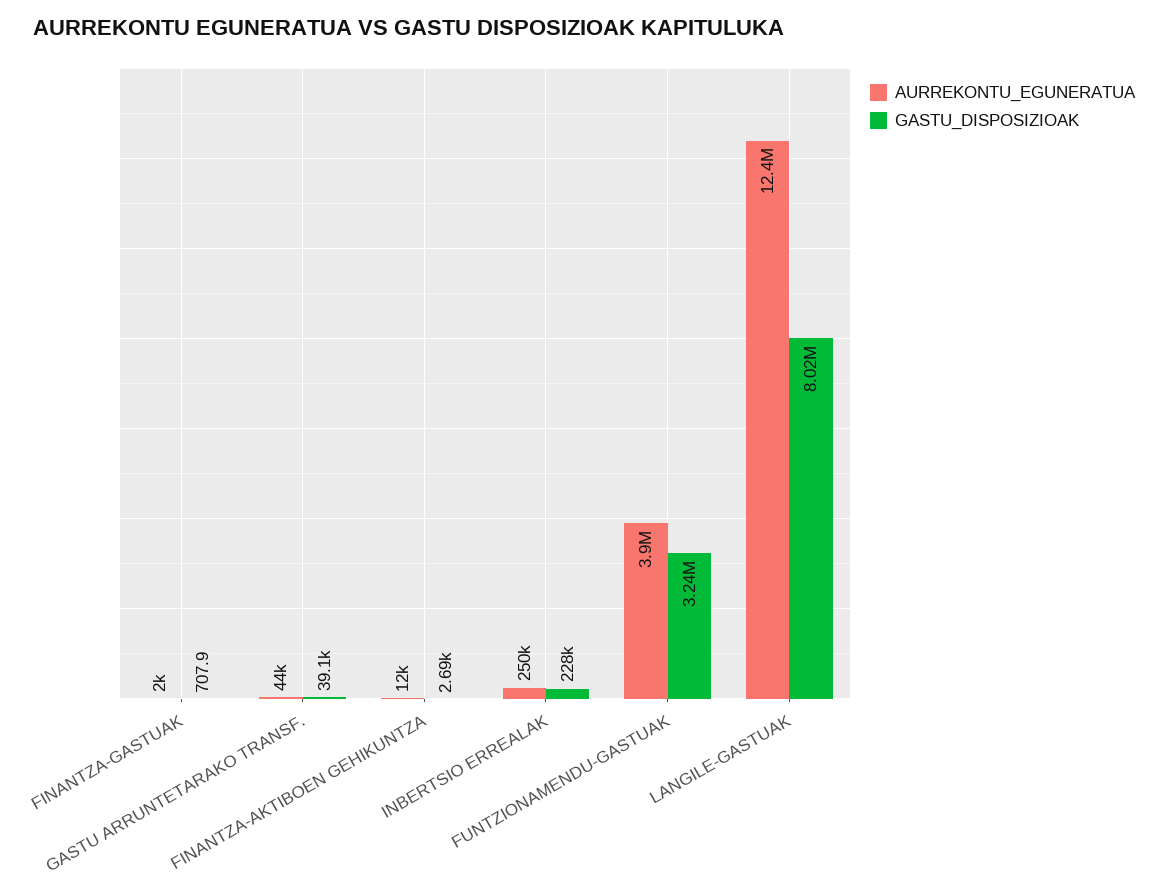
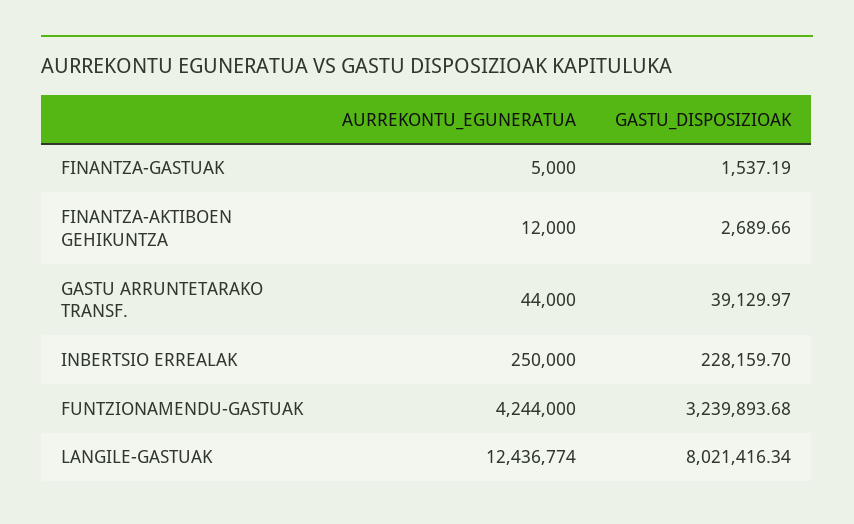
  {
    "AURREKONTU_EGUNERATUA": {
-     "FINANTZA-GASTUAK": 2000,
+     "FINANTZA-GASTUAK": 5000,
      "GASTU ARRUNTETARAKO TRANSF.": 44000,
      "FINANTZA-AKTIBOEN GEHIKUNTZA": 12000,
      "INBERTSIO ERREALAK": 250000,
-     "FUNTZIONAMENDU-GASTUAK": 3900000,
+     "FUNTZIONAMENDU-GASTUAK": 4244000,
      "LANGILE-GASTUAK": 12436774
    },
    "GASTU_DISPOSIZIOAK": {
-     "FINANTZA-GASTUAK": 707.9,
+     "FINANTZA-GASTUAK": 1537.19,
      "GASTU ARRUNTETARAKO TRANSF.": 39129.97,
      "FINANTZA-AKTIBOEN GEHIKUNTZA": 2689.66,
      "INBERTSIO ERREALAK": 228159.7,
      "FUNTZIONAMENDU-GASTUAK": 3239893.68,
      "LANGILE-GASTUAK": 8021416.34
    }
  }

